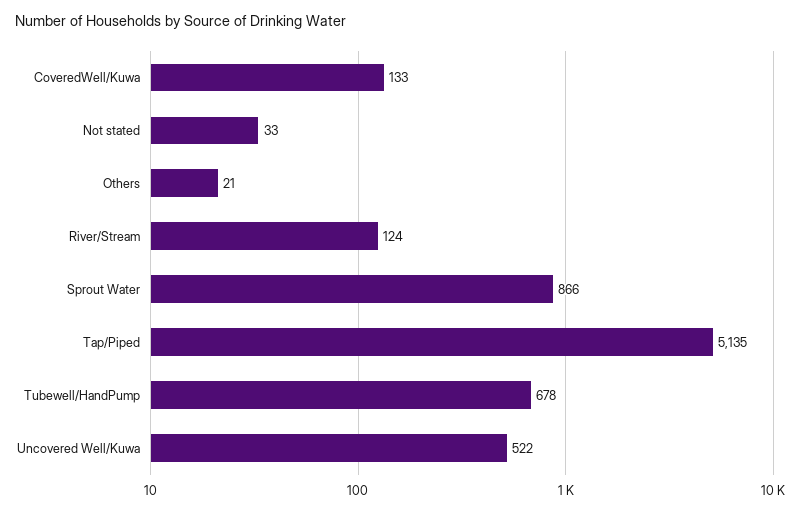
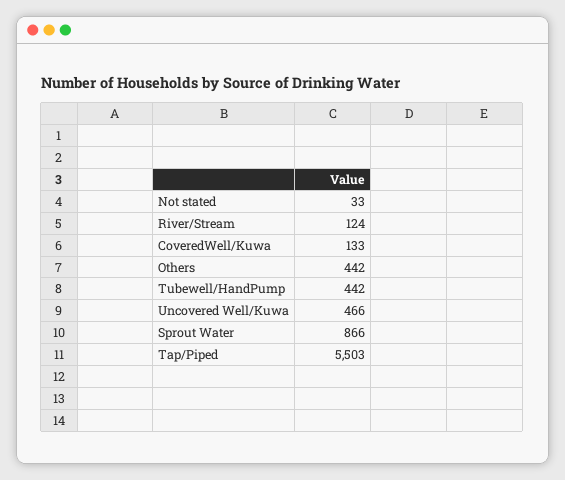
  {
    "CoveredWell/Kuwa": 133,
    "Not stated": 33,
-   "Others": 21,
+   "Others": 442,
    "River/Stream": 124,
    "Sprout Water": 866,
-   "Tap/Piped": 5135,
+   "Tap/Piped": 5503,
-   "Tubewell/HandPump": 678,
+   "Tubewell/HandPump": 442,
-   "Uncovered Well/Kuwa": 522
+   "Uncovered Well/Kuwa": 466
  }

